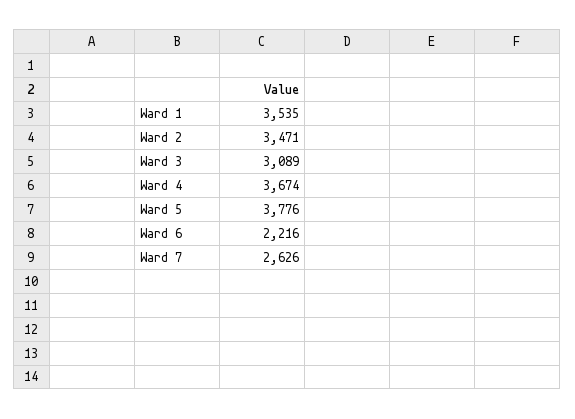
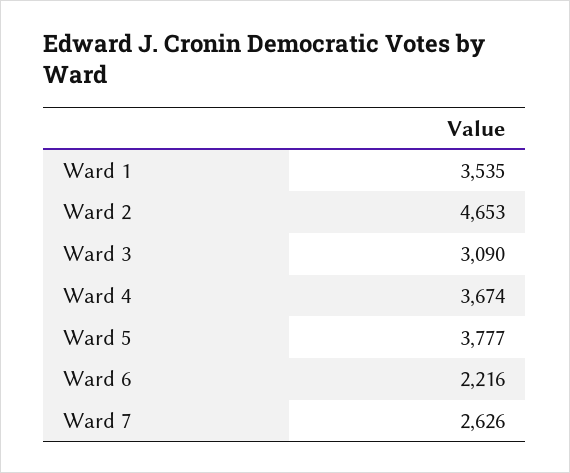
  {
    "Ward 1": 3535,
-   "Ward 2": 3471,
+   "Ward 2": 4653,
-   "Ward 3": 3089,
+   "Ward 3": 3090,
    "Ward 4": 3674,
-   "Ward 5": 3776,
+   "Ward 5": 3777,
    "Ward 6": 2216,
    "Ward 7": 2626
  }

